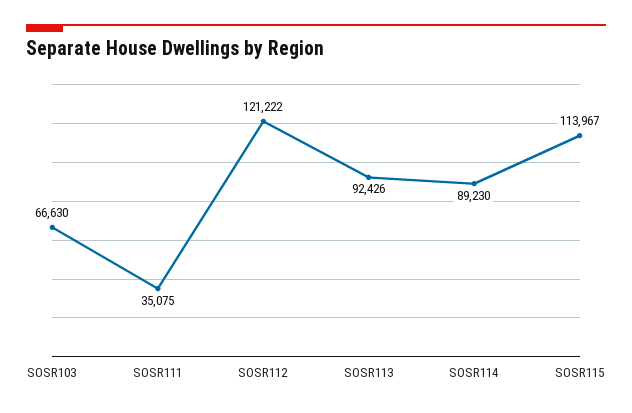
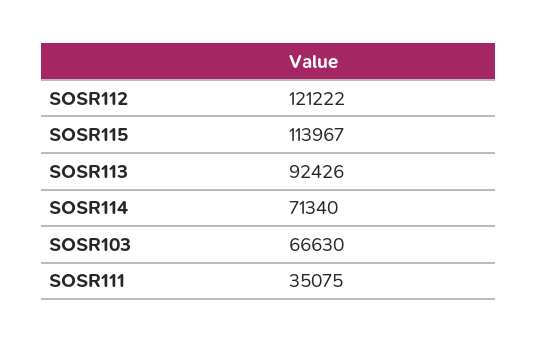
  {
    "SOSR103": 66630,
    "SOSR111": 35075,
    "SOSR112": 121222,
    "SOSR113": 92426,
-   "SOSR114": 89230,
+   "SOSR114": 71340,
    "SOSR115": 113967
  }

